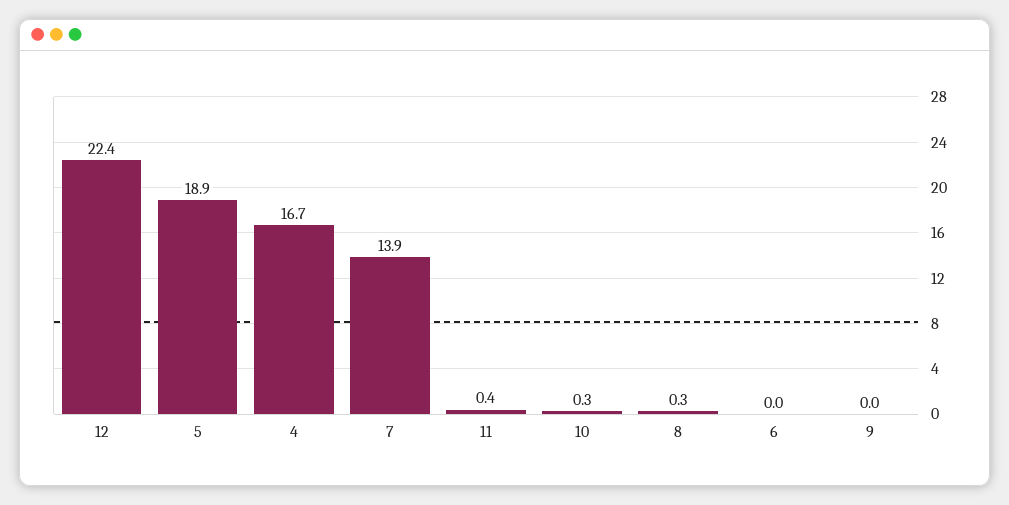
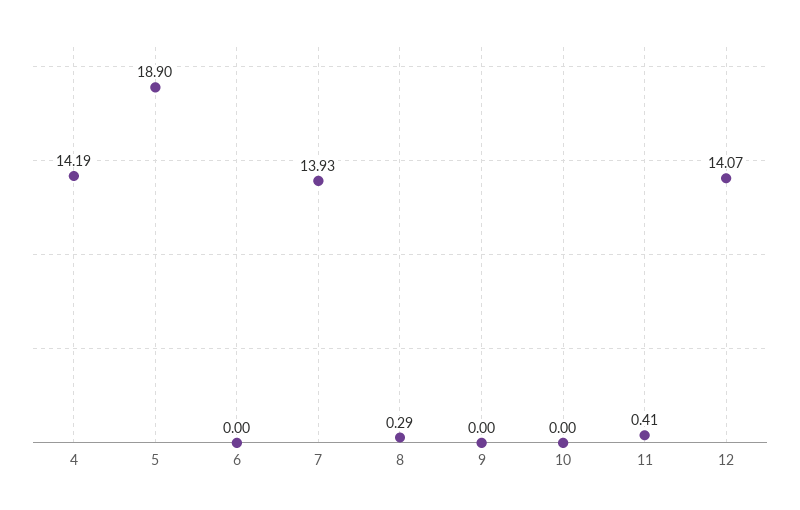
  {
-   "12": 22.4,
+   "12": 14.07,
    "5": 18.9,
-   "4": 16.7,
+   "4": 14.19,
    "7": 13.93,
    "11": 0.41,
-   "10": 0.3,
+   "10": 0,
    "8": 0.29,
    "6": 0,
    "9": 0
  }

